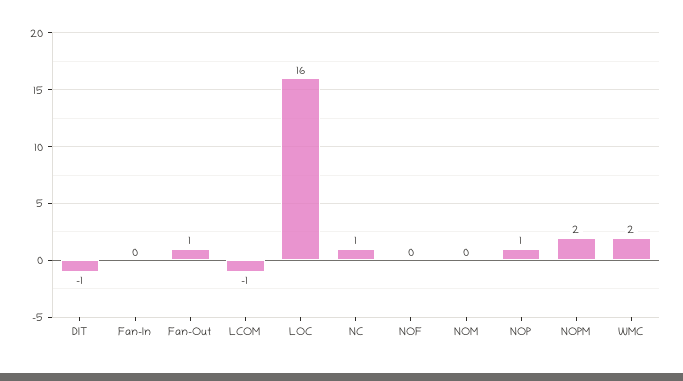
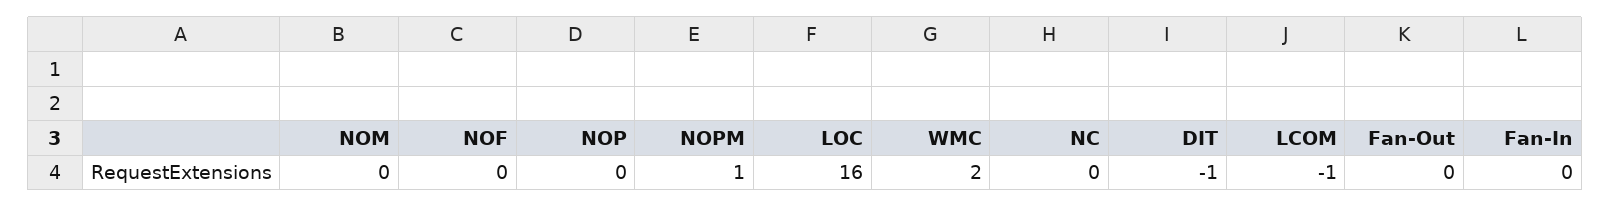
  {
    "DIT": -1,
    "Fan-In": 0,
-   "Fan-Out": 1,
+   "Fan-Out": 0,
    "LCOM": -1,
    "LOC": 16,
-   "NC": 1,
+   "NC": 0,
    "NOF": 0,
    "NOM": 0,
-   "NOP": 1,
+   "NOP": 0,
-   "NOPM": 2,
+   "NOPM": 1,
    "WMC": 2
  }

